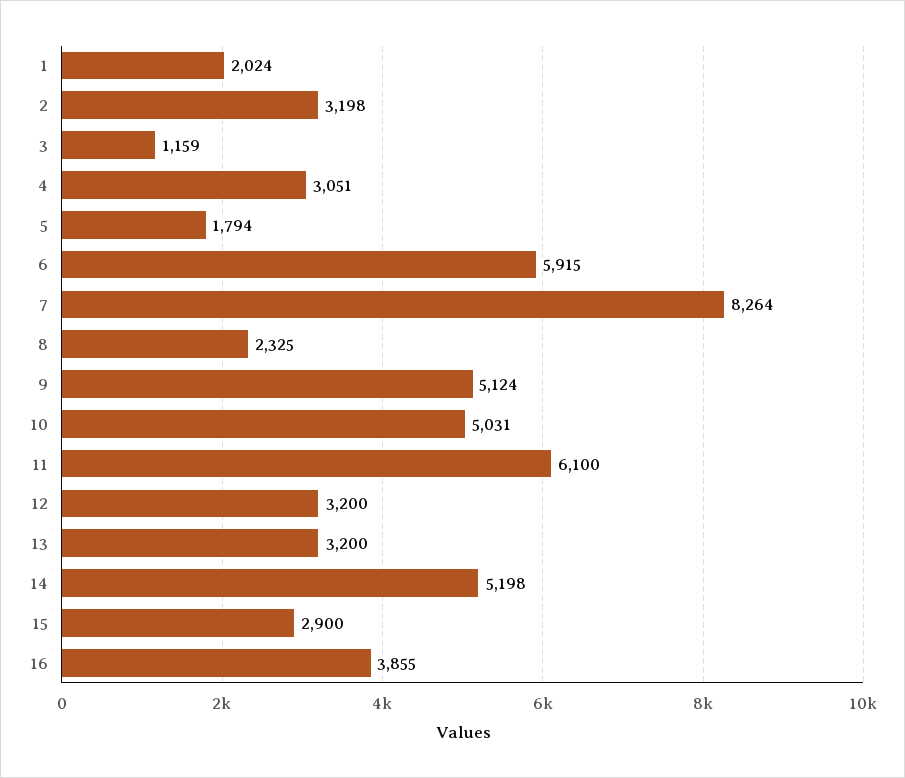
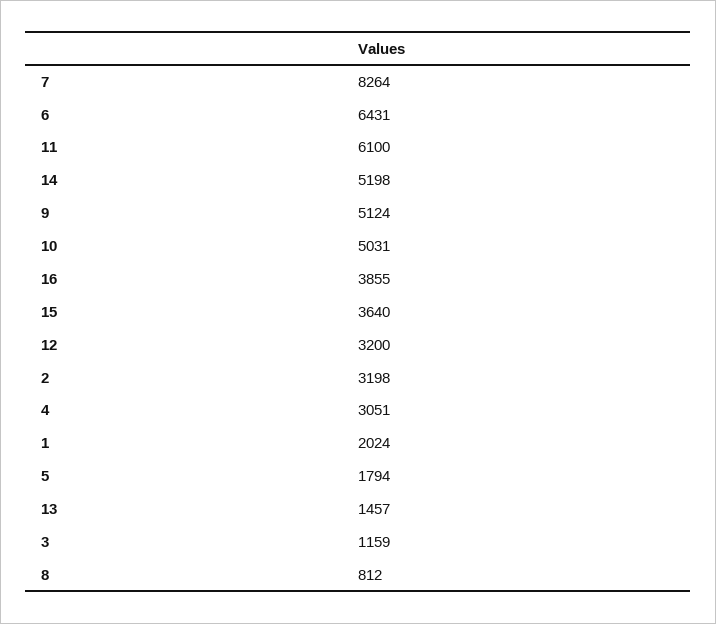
  {
    "1": 2024,
    "2": 3198,
    "3": 1159,
    "4": 3051,
    "5": 1794,
-   "6": 5915,
+   "6": 6431,
    "7": 8264,
-   "8": 2325,
+   "8": 812,
    "9": 5124,
    "10": 5031,
    "11": 6100,
    "12": 3200,
-   "13": 3200,
+   "13": 1457,
    "14": 5198,
-   "15": 2900,
+   "15": 3640,
    "16": 3855
  }

